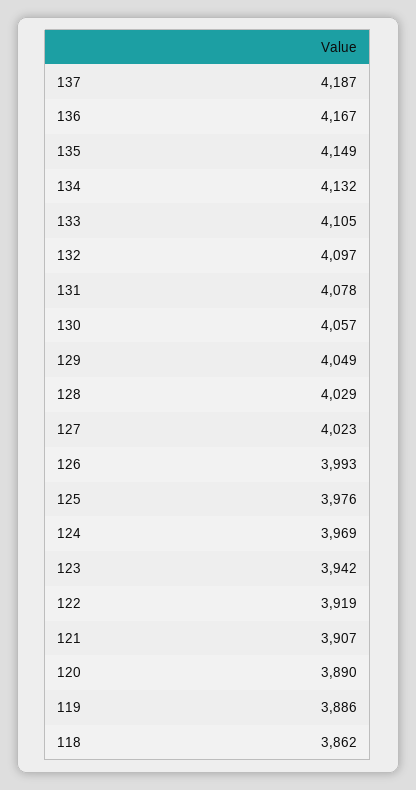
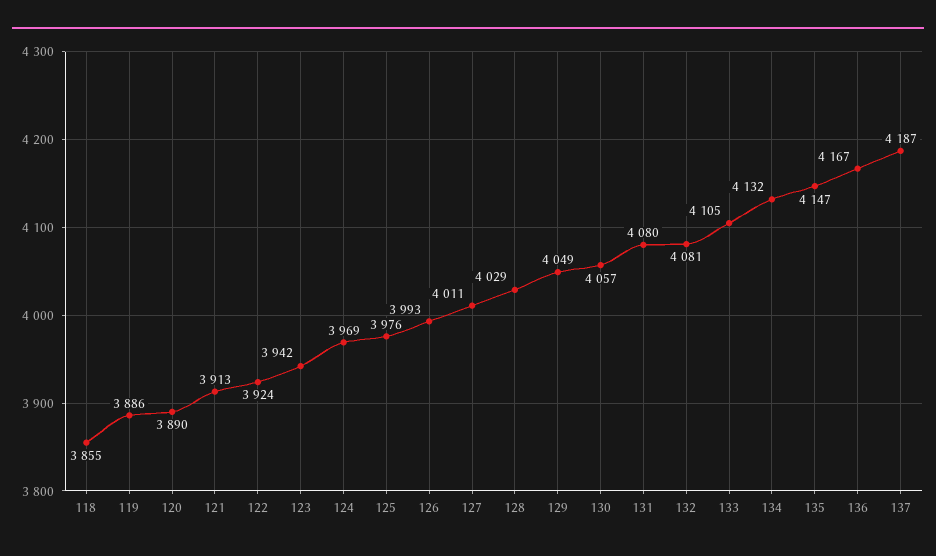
  {
    "137": 4187,
    "136": 4167,
-   "135": 4149,
+   "135": 4147,
    "134": 4132,
    "133": 4105,
-   "132": 4097,
+   "132": 4081,
-   "131": 4078,
+   "131": 4080,
    "130": 4057,
    "129": 4049,
    "128": 4029,
-   "127": 4023,
+   "127": 4011,
    "126": 3993,
    "125": 3976,
    "124": 3969,
    "123": 3942,
-   "122": 3919,
+   "122": 3924,
-   "121": 3907,
+   "121": 3913,
    "120": 3890,
    "119": 3886,
-   "118": 3862
+   "118": 3855
  }

